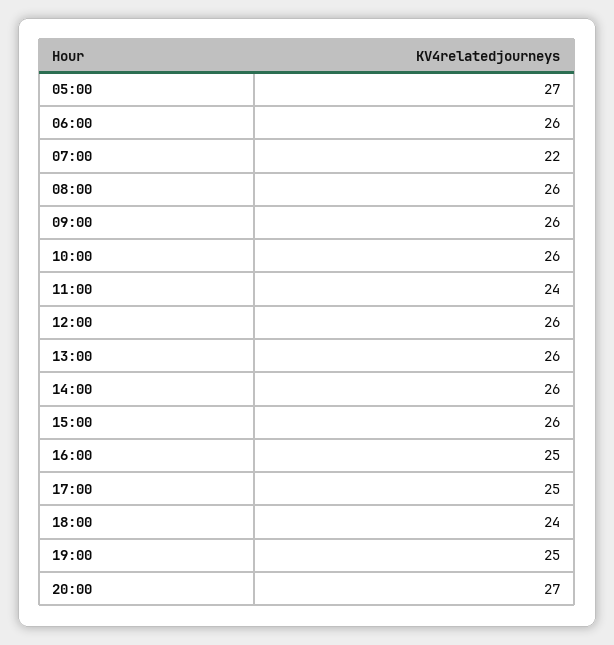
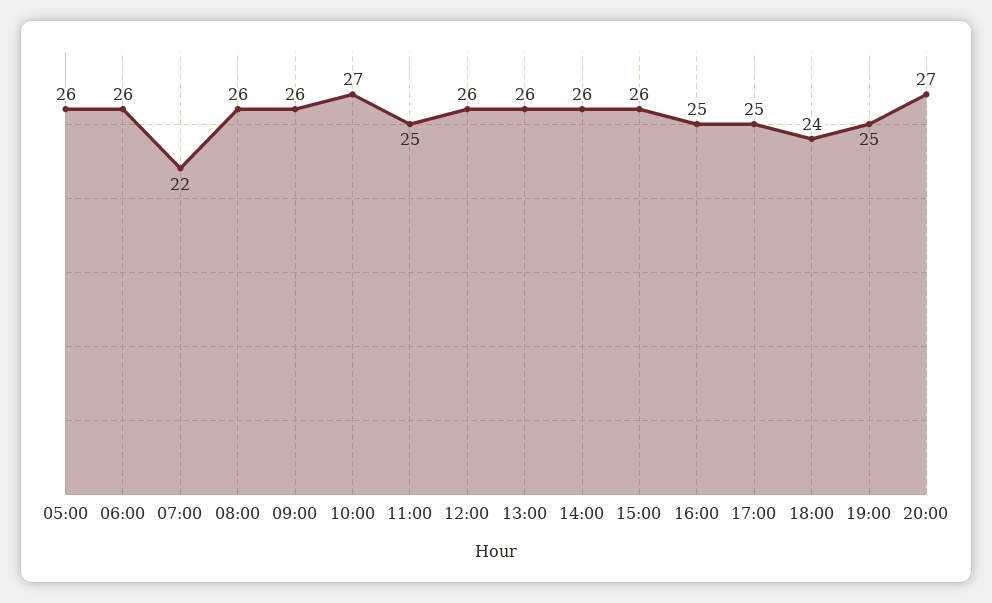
  {
-   "05:00": 27,
+   "05:00": 26,
    "06:00": 26,
    "07:00": 22,
    "08:00": 26,
    "09:00": 26,
-   "10:00": 26,
+   "10:00": 27,
-   "11:00": 24,
+   "11:00": 25,
    "12:00": 26,
    "13:00": 26,
    "14:00": 26,
    "15:00": 26,
    "16:00": 25,
    "17:00": 25,
    "18:00": 24,
    "19:00": 25,
    "20:00": 27
  }

